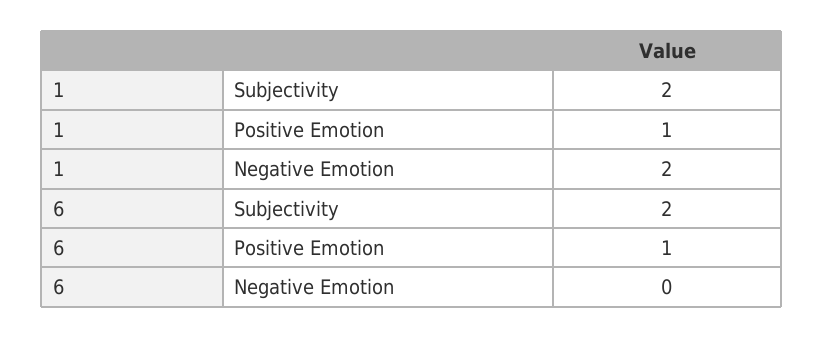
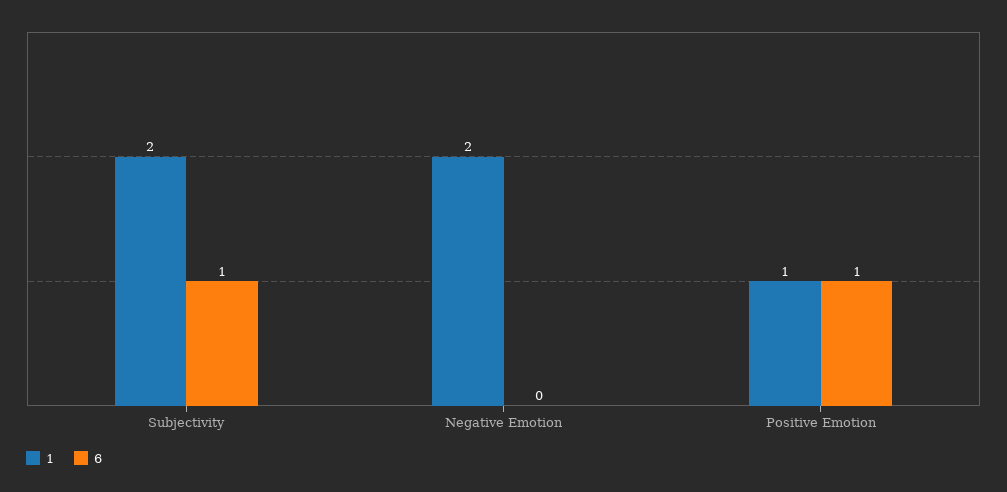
  {
    "1": {
      "Subjectivity": 2,
      "Positive Emotion": 1,
      "Negative Emotion": 2
    },
    "6": {
-     "Subjectivity": 2,
+     "Subjectivity": 1,
      "Positive Emotion": 1,
      "Negative Emotion": 0
    }
  }

